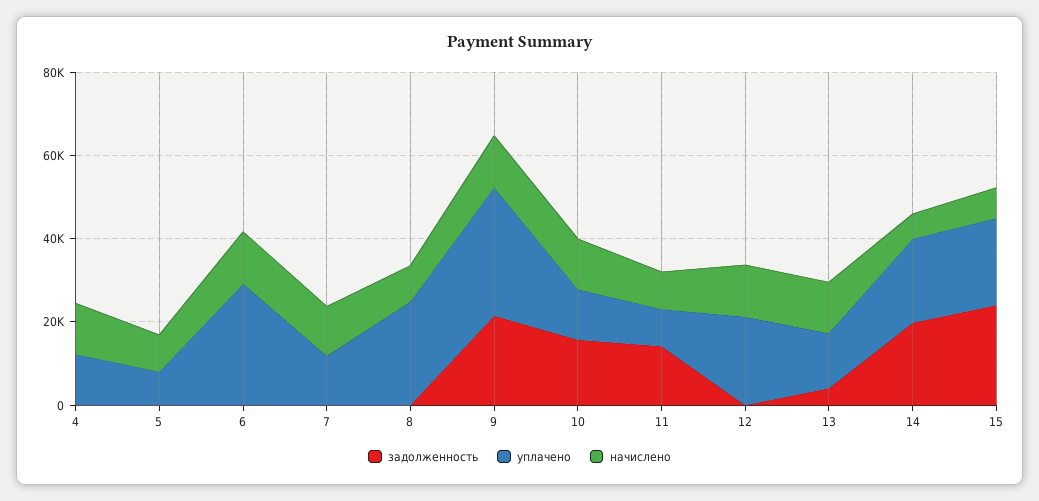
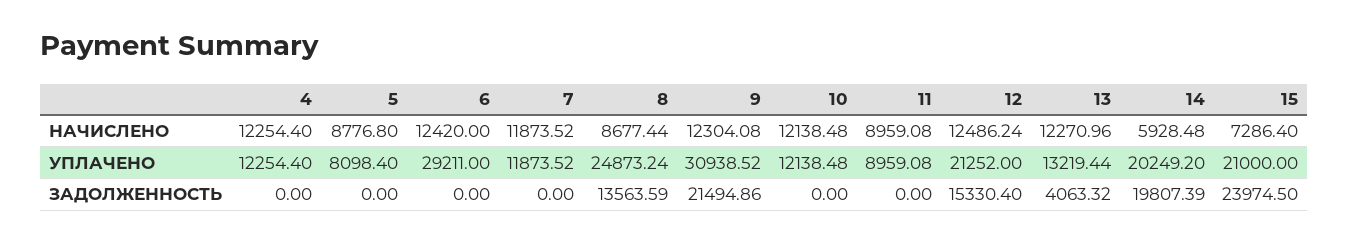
  {
    "задолженность": {
      "4": 0,
      "5": 0,
      "6": 0,
      "7": 0,
-     "8": 0,
+     "8": 13563.59,
      "9": 21494.86,
-     "10": 15000,
+     "10": 0,
-     "11": 15000,
+     "11": 0,
-     "12": 0,
+     "12": 15330.4,
      "13": 4063.32,
      "14": 19807.39,
      "15": 23974.5
    },
    "уплачено": {
      "4": 12254.4,
      "5": 8098.4,
      "6": 29211,
      "7": 11873.52,
      "8": 24873.24,
      "9": 30938.52,
      "10": 12138.48,
      "11": 8959.08,
      "12": 21252,
      "13": 13219.44,
      "14": 20249.2,
      "15": 21000
    },
    "начислено": {
      "4": 12254.4,
      "5": 8776.8,
      "6": 12420,
      "7": 11873.52,
      "8": 8677.44,
      "9": 12304.08,
      "10": 12138.48,
      "11": 8959.08,
      "12": 12486.24,
      "13": 12270.96,
      "14": 5928.48,
      "15": 7286.4
    }
  }

